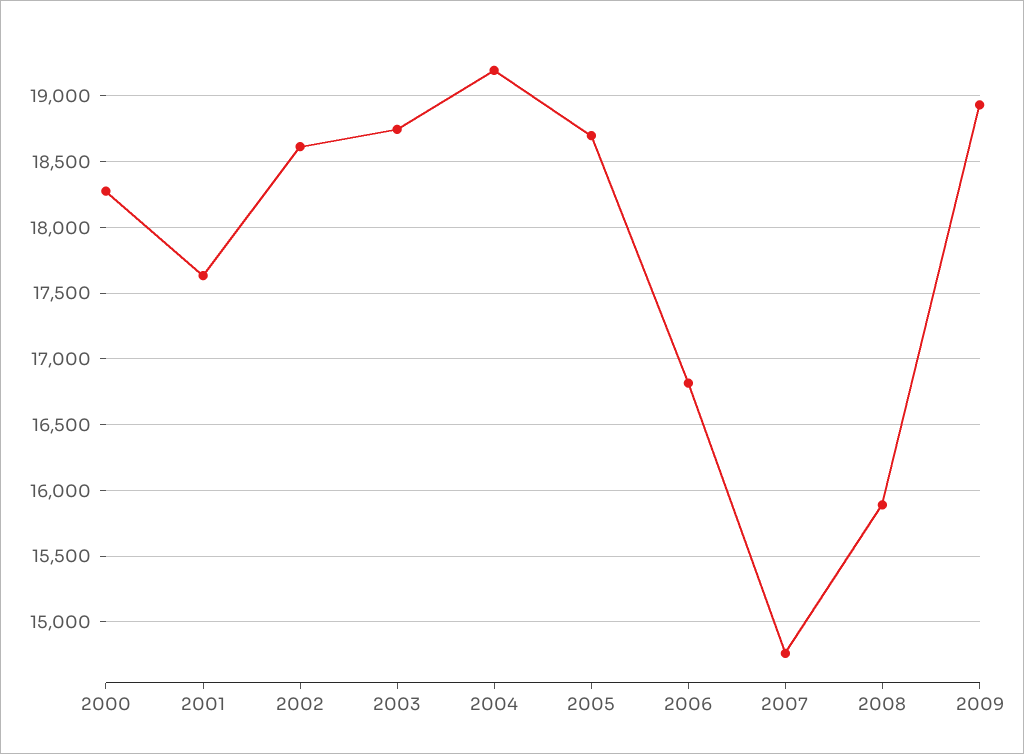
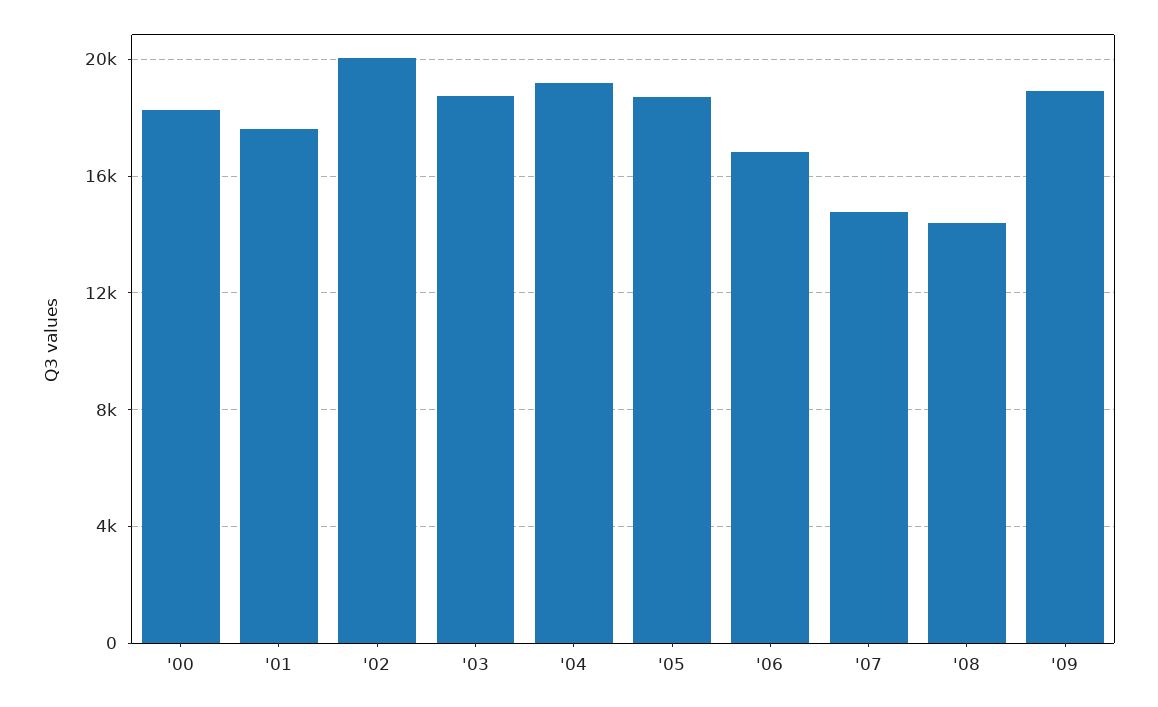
  {
    "2000": 18250,
    "2001": 17650,
-   "2002": 18600,
+   "2002": 20000,
    "2003": 18750,
    "2004": 19200,
    "2005": 18700,
    "2006": 16800,
    "2007": 14750,
-   "2008": 15900,
+   "2008": 14500,
    "2009": 18950
  }

